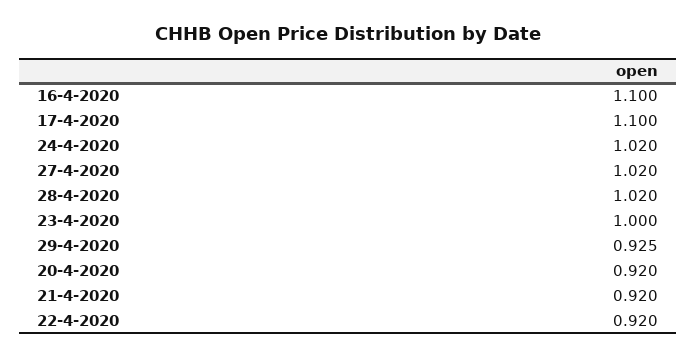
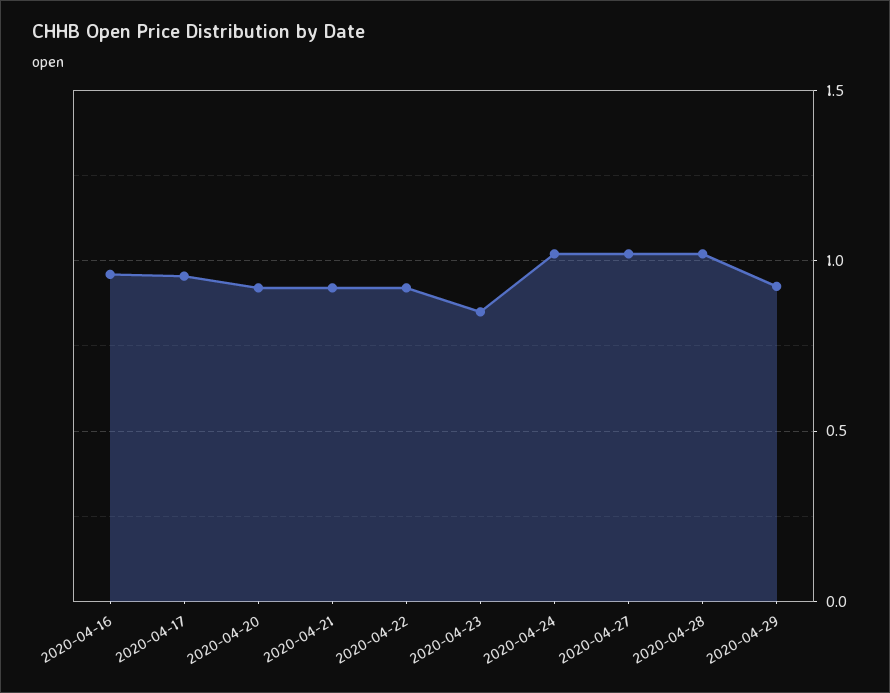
  {
-   "16-4-2020": 1.1,
+   "16-4-2020": 0.95,
-   "17-4-2020": 1.1,
+   "17-4-2020": 0.95,
    "24-4-2020": 1.02,
    "27-4-2020": 1.02,
    "28-4-2020": 1.02,
-   "23-4-2020": 1,
+   "23-4-2020": 0.85,
    "29-4-2020": 0.925,
    "20-4-2020": 0.92,
    "21-4-2020": 0.92,
    "22-4-2020": 0.92
  }

